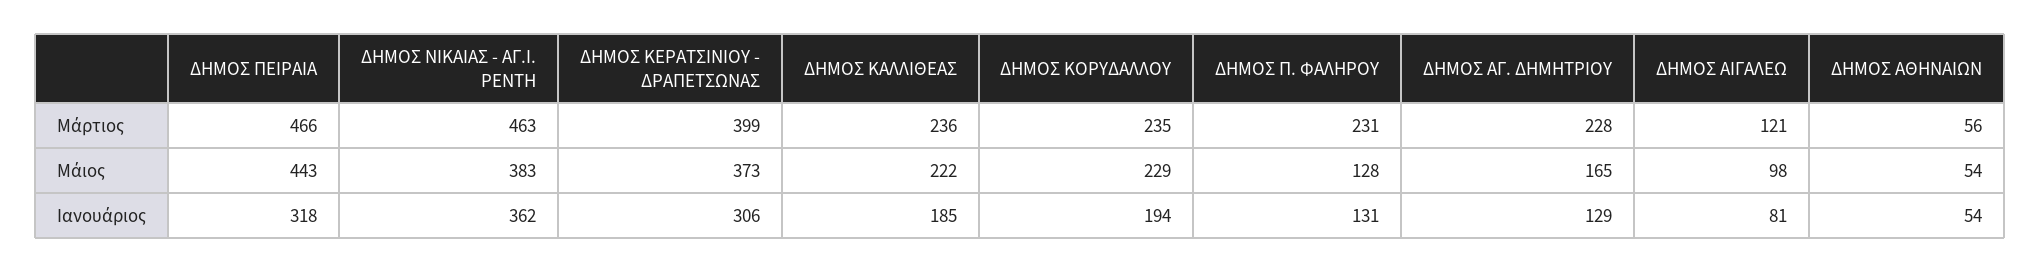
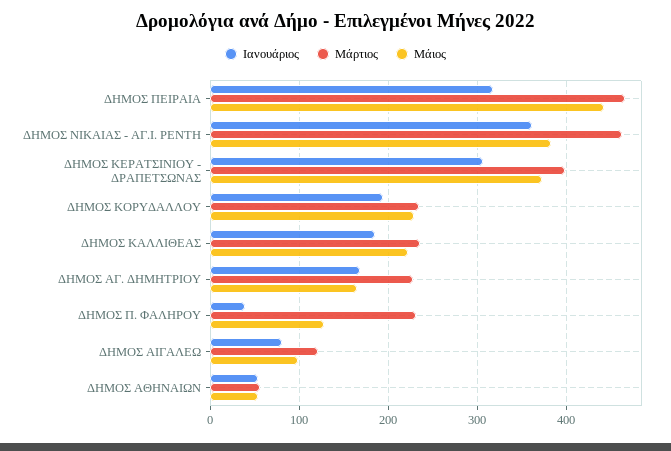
  {
    "Μάρτιος": {
      "ΔΗΜΟΣ ΠΕΙΡΑΙΑ": 466,
      "ΔΗΜΟΣ ΝΙΚΑΙΑΣ - ΑΓ.Ι. ΡΕΝΤΗ": 463,
      "ΔΗΜΟΣ ΚΕΡΑΤΣΙΝΙΟΥ - ΔΡΑΠΕΤΣΩΝΑΣ": 399,
      "ΔΗΜΟΣ ΚΑΛΛΙΘΕΑΣ": 236,
      "ΔΗΜΟΣ ΚΟΡΥΔΑΛΛΟΥ": 235,
      "ΔΗΜΟΣ Π. ΦΑΛΗΡΟΥ": 231,
      "ΔΗΜΟΣ ΑΓ. ΔΗΜΗΤΡΙΟΥ": 228,
      "ΔΗΜΟΣ ΑΙΓΑΛΕΩ": 121,
      "ΔΗΜΟΣ ΑΘΗΝΑΙΩΝ": 56
    },
    "Μάιος": {
      "ΔΗΜΟΣ ΠΕΙΡΑΙΑ": 443,
      "ΔΗΜΟΣ ΝΙΚΑΙΑΣ - ΑΓ.Ι. ΡΕΝΤΗ": 383,
      "ΔΗΜΟΣ ΚΕΡΑΤΣΙΝΙΟΥ - ΔΡΑΠΕΤΣΩΝΑΣ": 373,
      "ΔΗΜΟΣ ΚΑΛΛΙΘΕΑΣ": 222,
      "ΔΗΜΟΣ ΚΟΡΥΔΑΛΛΟΥ": 229,
      "ΔΗΜΟΣ Π. ΦΑΛΗΡΟΥ": 128,
      "ΔΗΜΟΣ ΑΓ. ΔΗΜΗΤΡΙΟΥ": 165,
      "ΔΗΜΟΣ ΑΙΓΑΛΕΩ": 98,
      "ΔΗΜΟΣ ΑΘΗΝΑΙΩΝ": 54
    },
    "Ιανουάριος": {
      "ΔΗΜΟΣ ΠΕΙΡΑΙΑ": 318,
      "ΔΗΜΟΣ ΝΙΚΑΙΑΣ - ΑΓ.Ι. ΡΕΝΤΗ": 362,
      "ΔΗΜΟΣ ΚΕΡΑΤΣΙΝΙΟΥ - ΔΡΑΠΕΤΣΩΝΑΣ": 306,
      "ΔΗΜΟΣ ΚΑΛΛΙΘΕΑΣ": 185,
      "ΔΗΜΟΣ ΚΟΡΥΔΑΛΛΟΥ": 194,
-     "ΔΗΜΟΣ Π. ΦΑΛΗΡΟΥ": 131,
+     "ΔΗΜΟΣ Π. ΦΑΛΗΡΟΥ": 40,
-     "ΔΗΜΟΣ ΑΓ. ΔΗΜΗΤΡΙΟΥ": 129,
+     "ΔΗΜΟΣ ΑΓ. ΔΗΜΗΤΡΙΟΥ": 170,
      "ΔΗΜΟΣ ΑΙΓΑΛΕΩ": 81,
      "ΔΗΜΟΣ ΑΘΗΝΑΙΩΝ": 54
    }
  }

